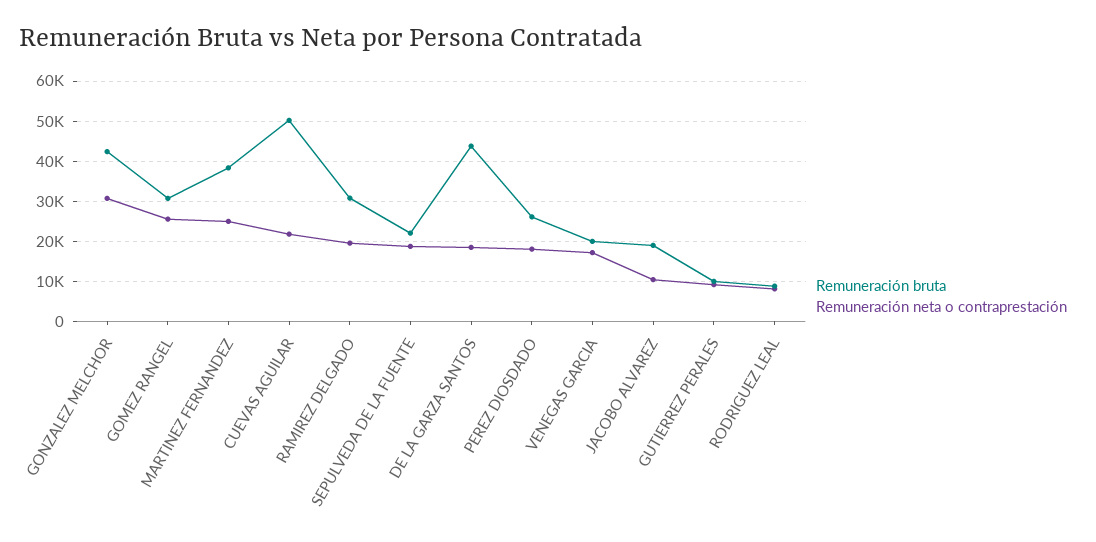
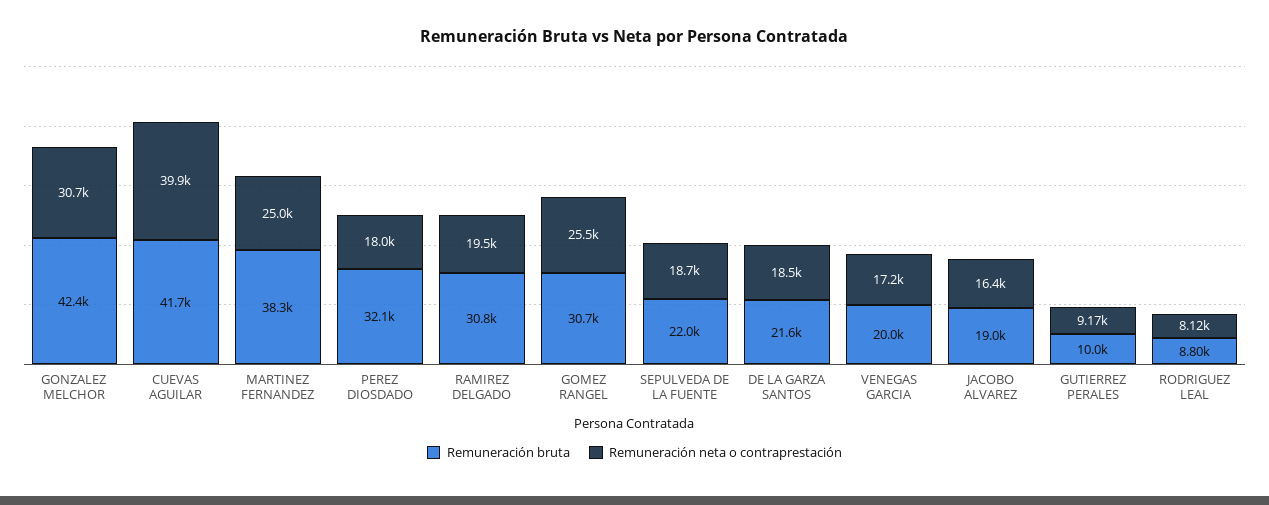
  {
    "Remuneración bruta": {
      "GONZALEZ MELCHOR": 42400,
      "GOMEZ RANGEL": 30700,
      "MARTINEZ FERNANDEZ": 38300,
-     "CUEVAS AGUILAR": 50000,
+     "CUEVAS AGUILAR": 41700,
      "RAMIREZ DELGADO": 30800,
      "SEPULVEDA DE LA FUENTE": 22000,
-     "DE LA GARZA SANTOS": 44000,
+     "DE LA GARZA SANTOS": 21600,
-     "PEREZ DIOSDADO": 26000,
+     "PEREZ DIOSDADO": 32100,
      "VENEGAS GARCIA": 20000,
      "JACOBO ALVAREZ": 19000,
      "GUTIERREZ PERALES": 10000,
      "RODRIGUEZ LEAL": 8800
    },
    "Remuneración neta o contraprestación": {
      "GONZALEZ MELCHOR": 30700,
      "GOMEZ RANGEL": 25500,
      "MARTINEZ FERNANDEZ": 25000,
-     "CUEVAS AGUILAR": 22000,
+     "CUEVAS AGUILAR": 39900,
      "RAMIREZ DELGADO": 19500,
      "SEPULVEDA DE LA FUENTE": 18700,
      "DE LA GARZA SANTOS": 18500,
      "PEREZ DIOSDADO": 18000,
      "VENEGAS GARCIA": 17200,
-     "JACOBO ALVAREZ": 10000,
+     "JACOBO ALVAREZ": 16400,
      "GUTIERREZ PERALES": 9170,
      "RODRIGUEZ LEAL": 8120
    }
  }

